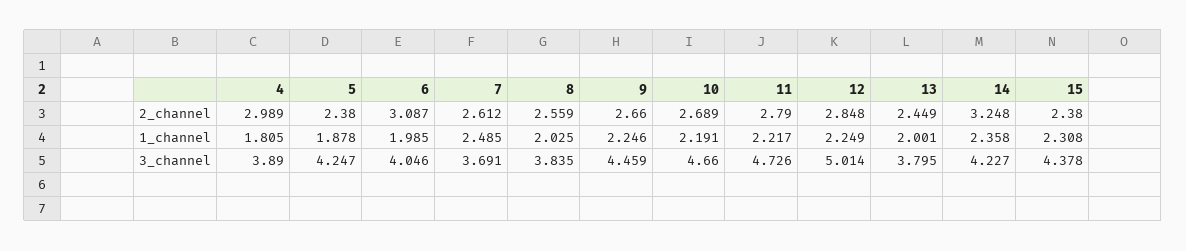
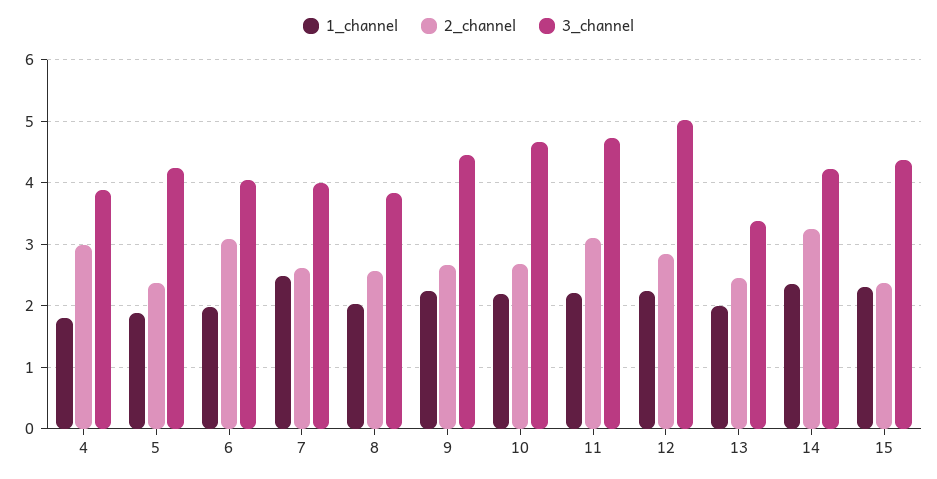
  {
    "2_channel": {
      "4": 2.989,
      "5": 2.38,
      "6": 3.087,
      "7": 2.612,
      "8": 2.559,
      "9": 2.66,
      "10": 2.689,
-     "11": 2.79,
+     "11": 3.1,
      "12": 2.848,
      "13": 2.449,
      "14": 3.248,
      "15": 2.38
    },
    "1_channel": {
      "4": 1.805,
      "5": 1.878,
      "6": 1.985,
      "7": 2.485,
      "8": 2.025,
      "9": 2.246,
      "10": 2.191,
      "11": 2.217,
      "12": 2.249,
      "13": 2.001,
      "14": 2.358,
      "15": 2.308
    },
    "3_channel": {
      "4": 3.89,
      "5": 4.247,
      "6": 4.046,
-     "7": 3.691,
+     "7": 4,
      "8": 3.835,
      "9": 4.459,
      "10": 4.66,
      "11": 4.726,
      "12": 5.014,
-     "13": 3.795,
+     "13": 3.4,
      "14": 4.227,
      "15": 4.378
    }
  }

